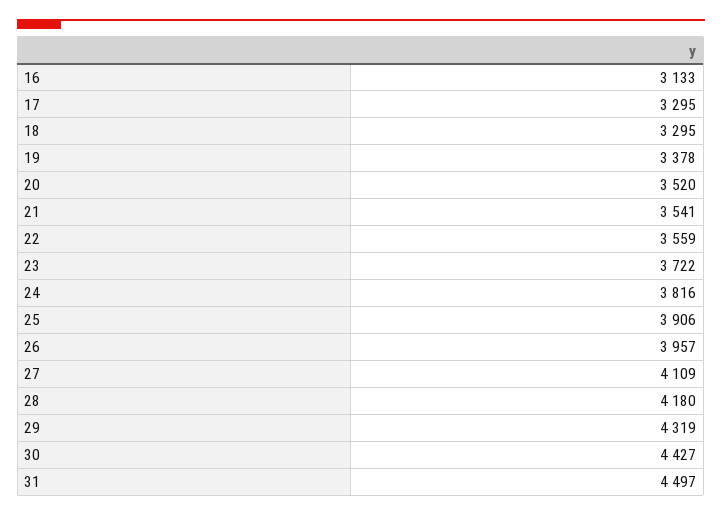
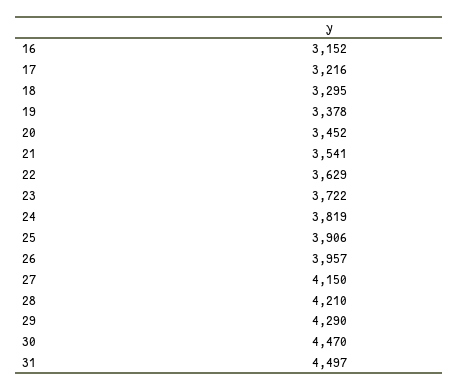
  {
-   "16": 3133,
+   "16": 3152,
-   "17": 3295,
+   "17": 3216,
    "18": 3295,
    "19": 3378,
-   "20": 3520,
+   "20": 3452,
    "21": 3541,
-   "22": 3559,
+   "22": 3629,
    "23": 3722,
-   "24": 3816,
+   "24": 3819,
    "25": 3906,
    "26": 3957,
-   "27": 4109,
+   "27": 4150,
-   "28": 4180,
+   "28": 4210,
-   "29": 4319,
+   "29": 4290,
-   "30": 4427,
+   "30": 4470,
    "31": 4497
  }

